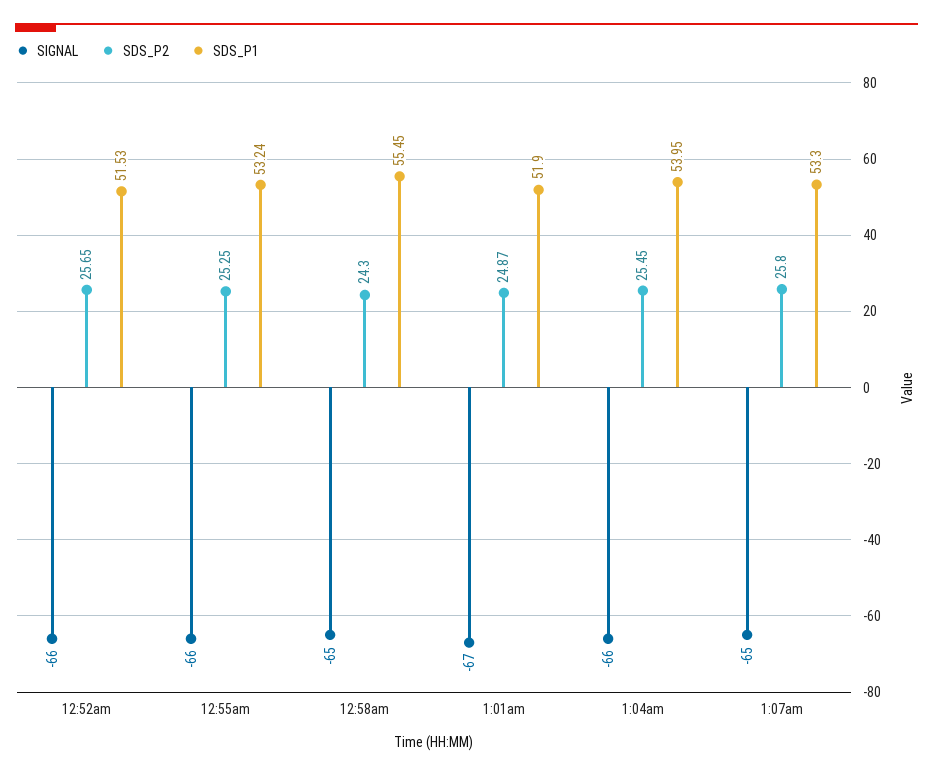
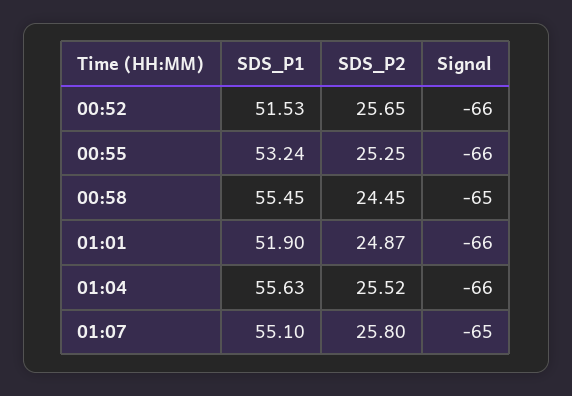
  {
    "SIGNAL": {
      "12:52am": -66,
      "12:55am": -66,
      "12:58am": -65,
-     "1:01am": -67,
+     "1:01am": -66,
      "1:04am": -66,
      "1:07am": -65
    },
    "SDS_P2": {
      "12:52am": 25.65,
      "12:55am": 25.25,
-     "12:58am": 24.3,
+     "12:58am": 24.45,
      "1:01am": 24.87,
-     "1:04am": 25.45,
+     "1:04am": 25.52,
      "1:07am": 25.8
    },
    "SDS_P1": {
      "12:52am": 51.53,
      "12:55am": 53.24,
      "12:58am": 55.45,
      "1:01am": 51.9,
-     "1:04am": 53.95,
+     "1:04am": 55.63,
-     "1:07am": 53.3
+     "1:07am": 55.1
    }
  }

